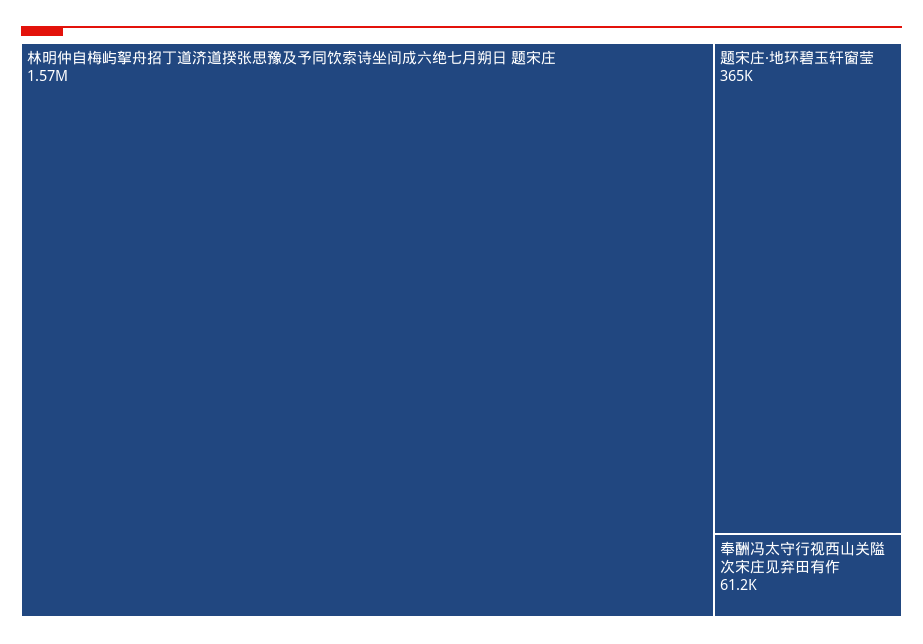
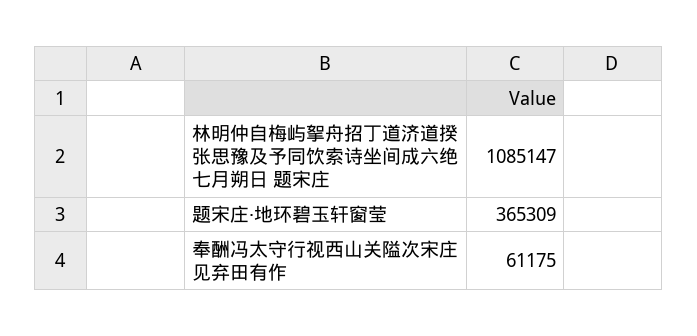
  {
-   "林明仲自梅屿挐舟招丁道济道揆张思豫及予同饮索诗坐间成六绝七月朔日 题宋庄": 1570000,
+   "林明仲自梅屿挐舟招丁道济道揆张思豫及予同饮索诗坐间成六绝七月朔日 题宋庄": 1085147,
    "题宋庄·地环碧玉轩窗莹": 365309,
    "奉酬冯太守行视西山关隘次宋庄见弃田有作": 61175
  }

